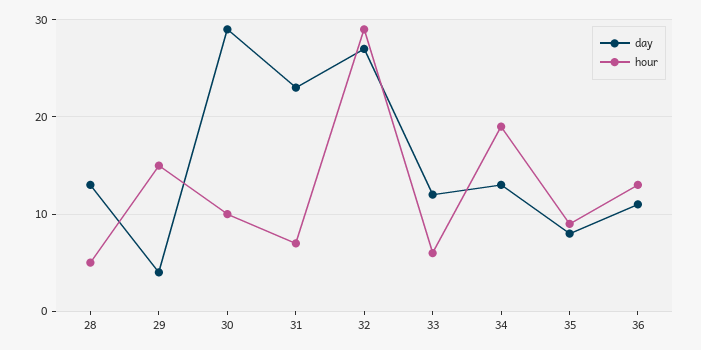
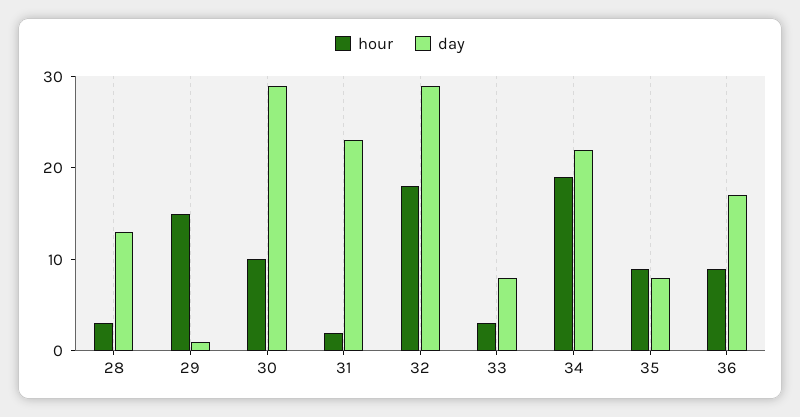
  {
    "day": {
      "28": 13,
-     "29": 4,
+     "29": 1,
      "30": 29,
      "31": 23,
-     "32": 27,
+     "32": 29,
-     "33": 12,
+     "33": 8,
-     "34": 13,
+     "34": 22,
      "35": 8,
-     "36": 11
+     "36": 17
    },
    "hour": {
-     "28": 5,
+     "28": 3,
      "29": 15,
      "30": 10,
-     "31": 7,
+     "31": 2,
-     "32": 29,
+     "32": 18,
-     "33": 6,
+     "33": 3,
      "34": 19,
      "35": 9,
-     "36": 13
+     "36": 9
    }
  }

